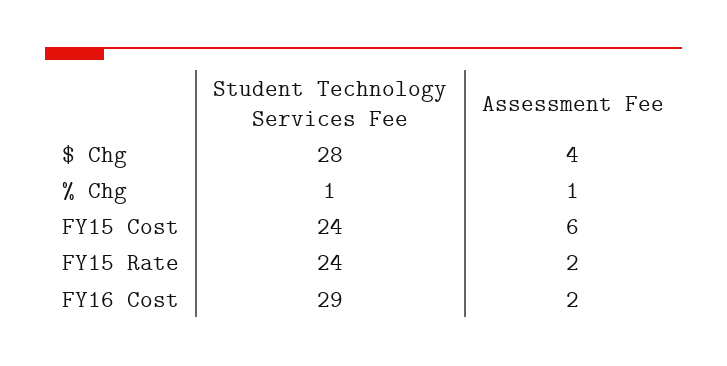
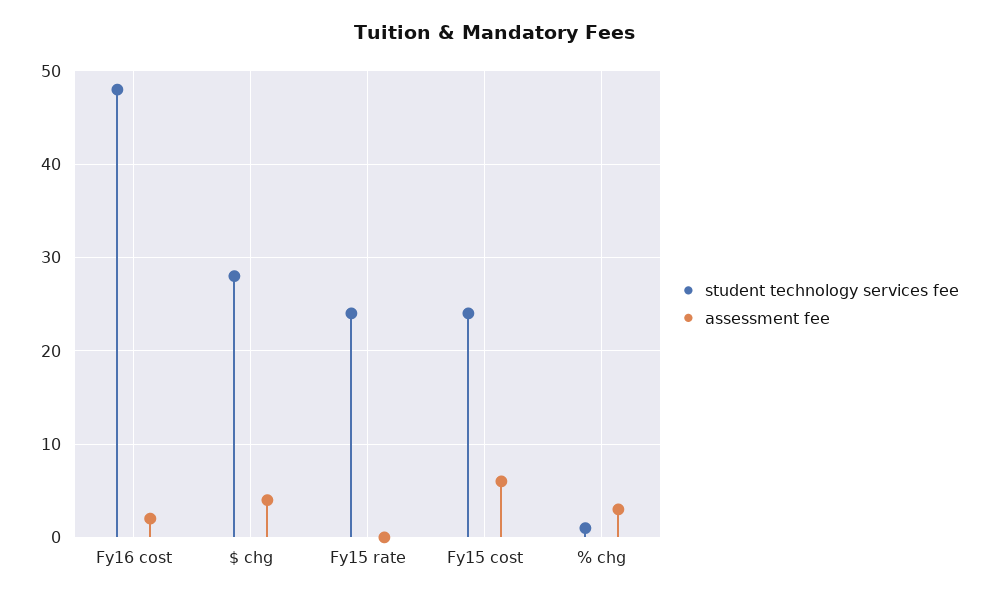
  {
    "Student Technology Services Fee": {
      "$ Chg": 28,
      "% Chg": 1,
      "FY15 Cost": 24,
      "FY15 Rate": 24,
-     "FY16 Cost": 29
+     "FY16 Cost": 48
    },
    "Assessment Fee": {
      "$ Chg": 4,
-     "% Chg": 1,
+     "% Chg": 3,
      "FY15 Cost": 6,
-     "FY15 Rate": 2,
+     "FY15 Rate": 0,
      "FY16 Cost": 2
    }
  }

